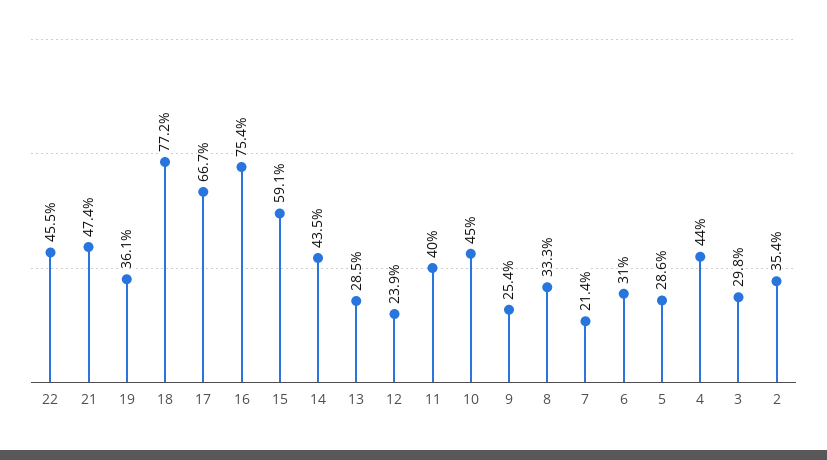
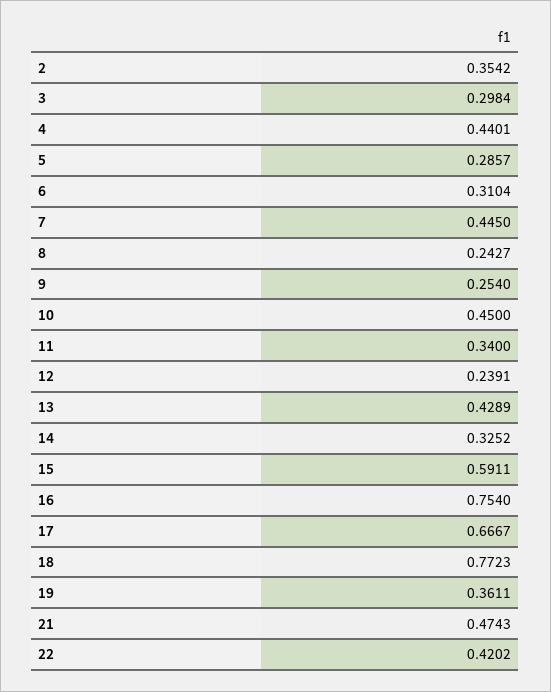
  {
-   "22": 0.455,
+   "22": 0.4202,
    "21": 0.4743,
    "19": 0.3611,
    "18": 0.7723,
    "17": 0.6667,
    "16": 0.754,
    "15": 0.5911,
-   "14": 0.435,
+   "14": 0.3252,
-   "13": 0.285,
+   "13": 0.4289,
    "12": 0.2391,
-   "11": 0.4,
+   "11": 0.34,
    "10": 0.45,
    "9": 0.254,
-   "8": 0.333,
+   "8": 0.2427,
-   "7": 0.214,
+   "7": 0.445,
    "6": 0.3104,
    "5": 0.2857,
    "4": 0.4401,
    "3": 0.2984,
    "2": 0.3542
  }

